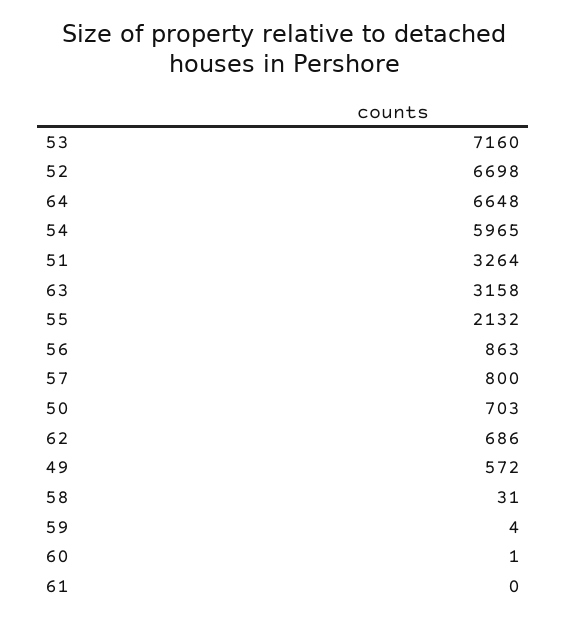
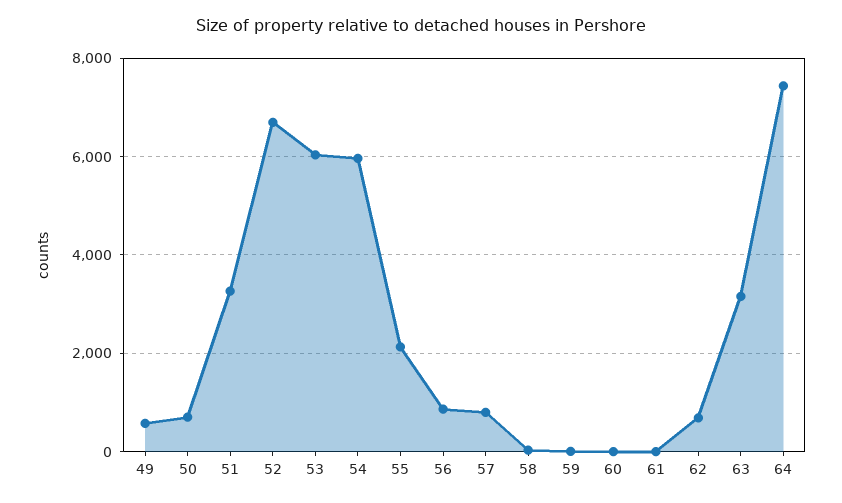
  {
-   "53": 7160,
+   "53": 6000,
    "52": 6698,
-   "64": 6648,
+   "64": 7400,
    "54": 5965,
    "51": 3264,
    "63": 3158,
    "55": 2132,
    "56": 863,
    "57": 800,
    "50": 703,
    "62": 686,
    "49": 572,
    "58": 31,
    "59": 4,
    "60": 1,
    "61": 0
  }

